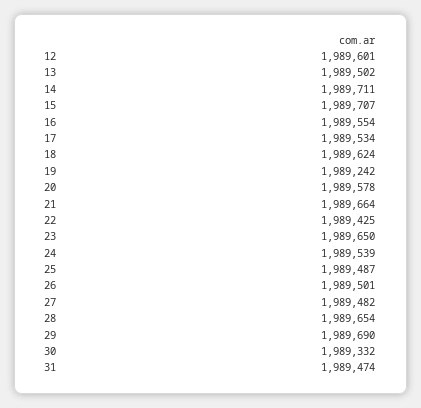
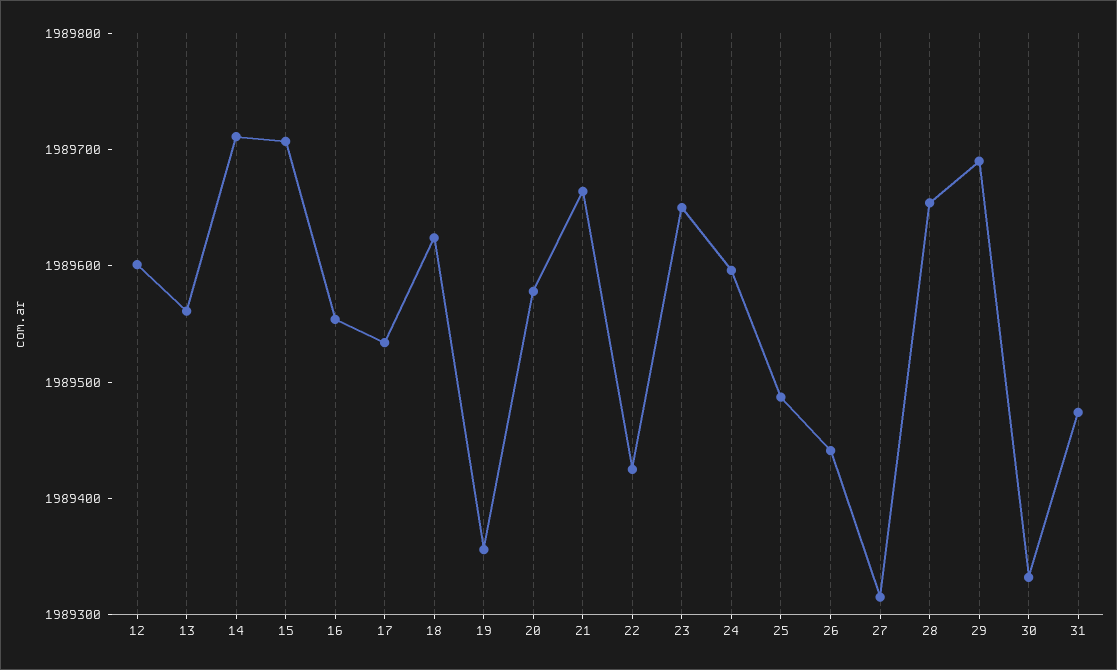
  {
    "12": 1989601,
-   "13": 1989502,
+   "13": 1989560,
    "14": 1989711,
    "15": 1989707,
    "16": 1989554,
    "17": 1989534,
    "18": 1989624,
-   "19": 1989242,
+   "19": 1989360,
    "20": 1989578,
    "21": 1989664,
    "22": 1989425,
    "23": 1989650,
-   "24": 1989539,
+   "24": 1989600,
    "25": 1989487,
-   "26": 1989501,
+   "26": 1989440,
-   "27": 1989482,
+   "27": 1989320,
    "28": 1989654,
    "29": 1989690,
    "30": 1989332,
    "31": 1989474
  }

